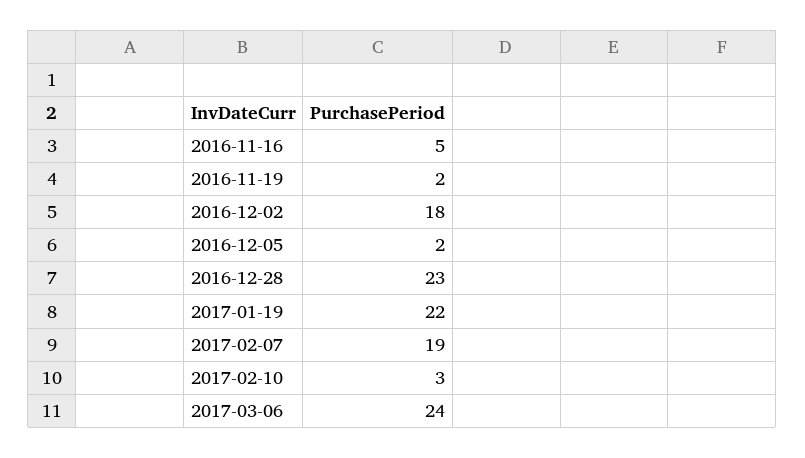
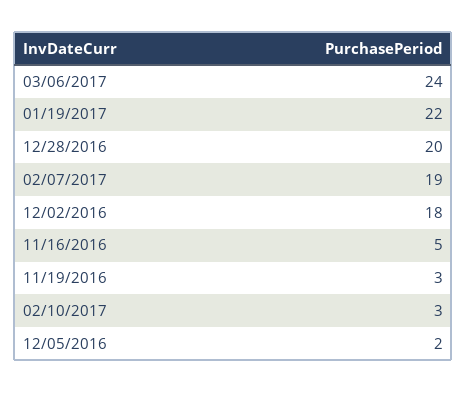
  {
    "2016-11-16": 5,
-   "2016-11-19": 2,
+   "2016-11-19": 3,
    "2016-12-02": 18,
    "2016-12-05": 2,
-   "2016-12-28": 23,
+   "2016-12-28": 20,
    "2017-01-19": 22,
    "2017-02-07": 19,
    "2017-02-10": 3,
    "2017-03-06": 24
  }

